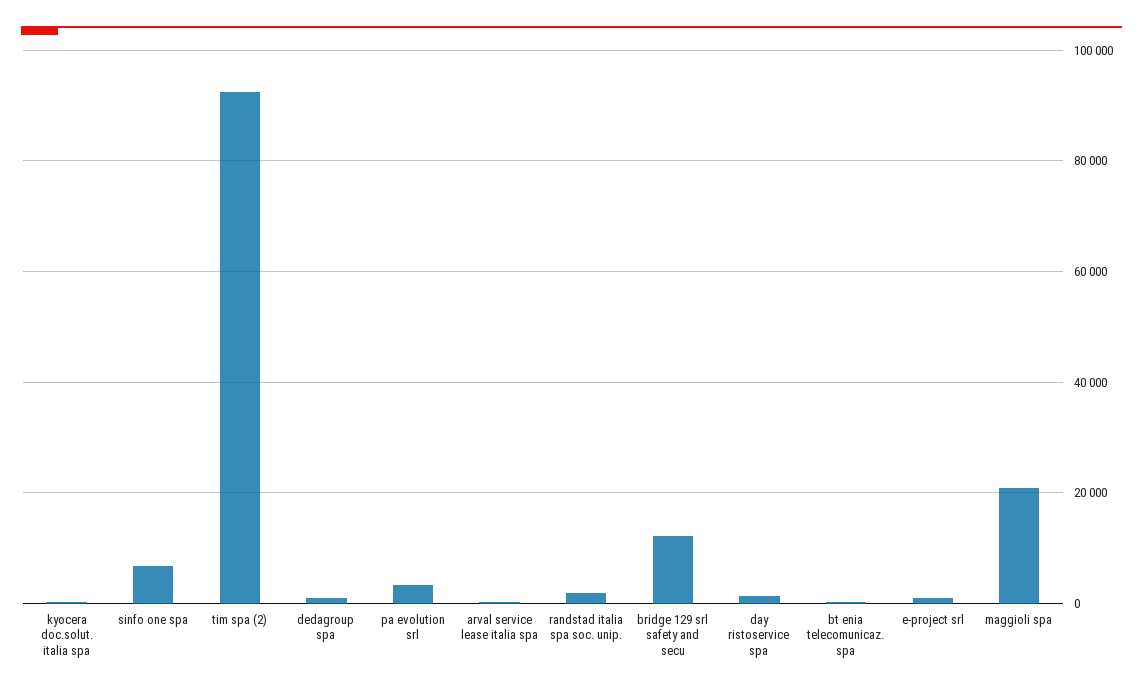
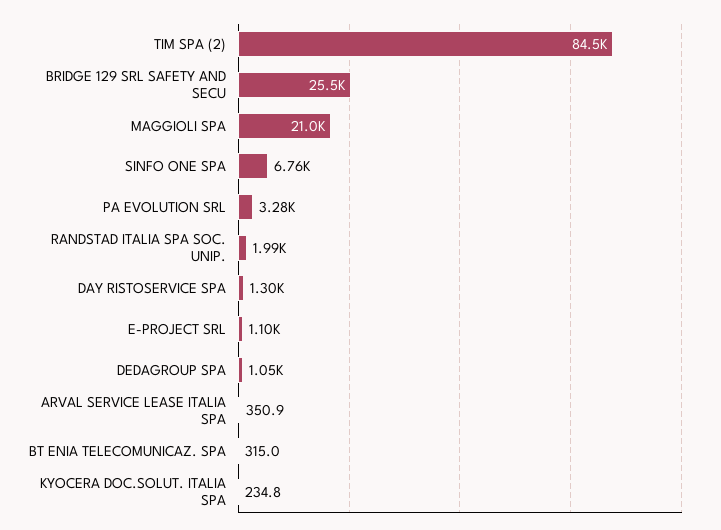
  {
    "kyocera doc.solut. italia spa": 234.8,
    "sinfo one spa": 6760,
-   "tim spa (2)": 92000,
+   "tim spa (2)": 84500,
    "dedagroup spa": 1050,
    "pa evolution srl": 3280,
    "arval service lease italia spa": 350.9,
    "randstad italia spa soc. unip.": 1990,
-   "bridge 129 srl safety and secu": 12000,
+   "bridge 129 srl safety and secu": 25500,
    "day ristoservice spa": 1300,
    "bt enia telecomunicaz. spa": 315,
    "e-project srl": 1100,
    "maggioli spa": 21000
  }

